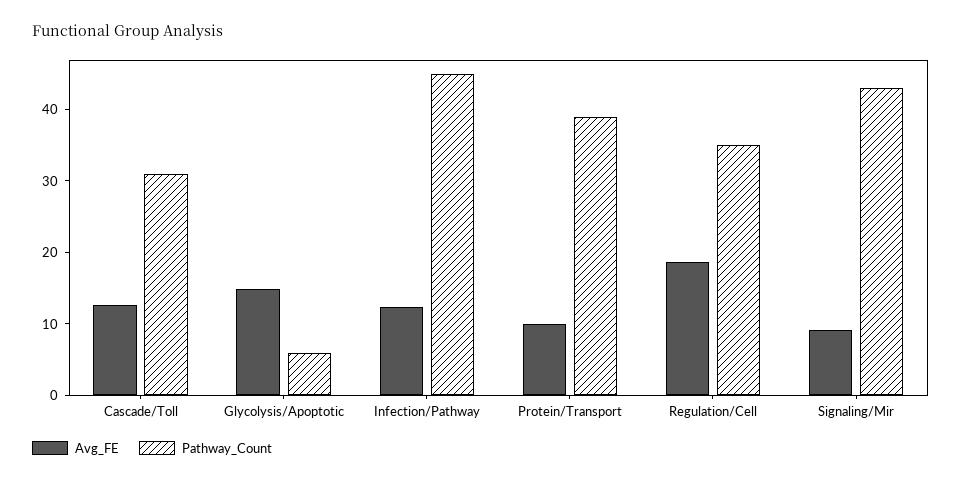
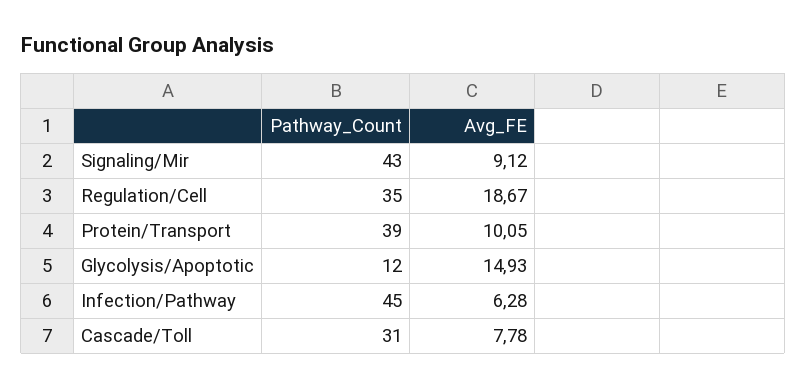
  {
    "Avg_FE": {
-     "Cascade/Toll": 12,
+     "Cascade/Toll": 7.78,
      "Glycolysis/Apoptotic": 14.93,
-     "Infection/Pathway": 12,
+     "Infection/Pathway": 6.28,
      "Protein/Transport": 10.05,
      "Regulation/Cell": 18.67,
      "Signaling/Mir": 9.12
    },
    "Pathway_Count": {
      "Cascade/Toll": 31,
-     "Glycolysis/Apoptotic": 6,
+     "Glycolysis/Apoptotic": 12,
      "Infection/Pathway": 45,
      "Protein/Transport": 39,
      "Regulation/Cell": 35,
      "Signaling/Mir": 43
    }
  }

